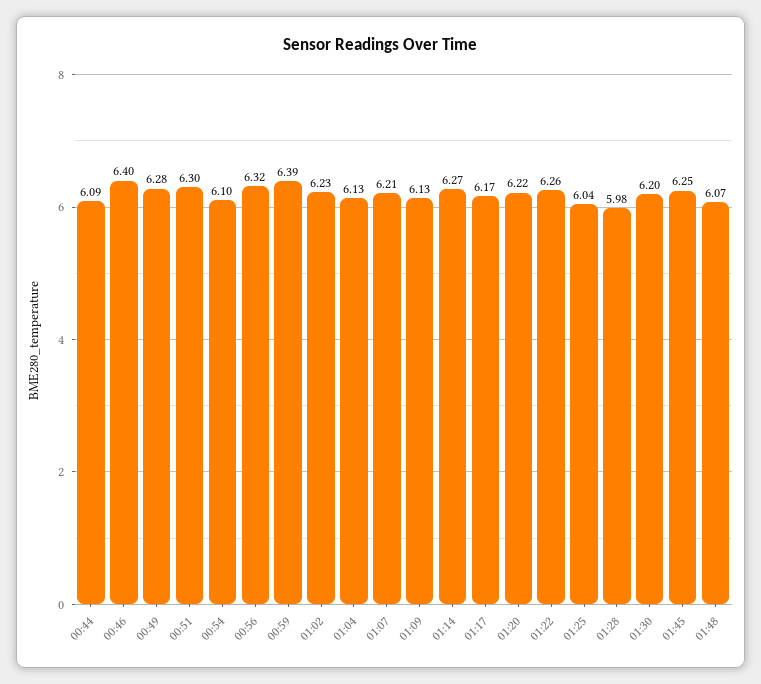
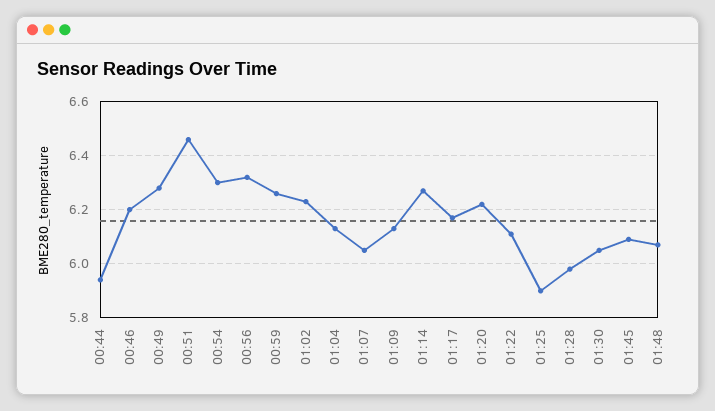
  {
-   "00:44": 6.09,
+   "00:44": 5.95,
-   "00:46": 6.4,
+   "00:46": 6.2,
    "00:49": 6.28,
-   "00:51": 6.3,
+   "00:51": 6.45,
-   "00:54": 6.1,
+   "00:54": 6.3,
    "00:56": 6.32,
-   "00:59": 6.39,
+   "00:59": 6.25,
    "01:02": 6.23,
    "01:04": 6.13,
-   "01:07": 6.21,
+   "01:07": 6.05,
    "01:09": 6.13,
    "01:14": 6.27,
    "01:17": 6.17,
    "01:20": 6.22,
-   "01:22": 6.26,
+   "01:22": 6.1,
-   "01:25": 6.04,
+   "01:25": 5.9,
    "01:28": 5.98,
-   "01:30": 6.2,
+   "01:30": 6.05,
-   "01:45": 6.25,
+   "01:45": 6.1,
    "01:48": 6.07
  }

